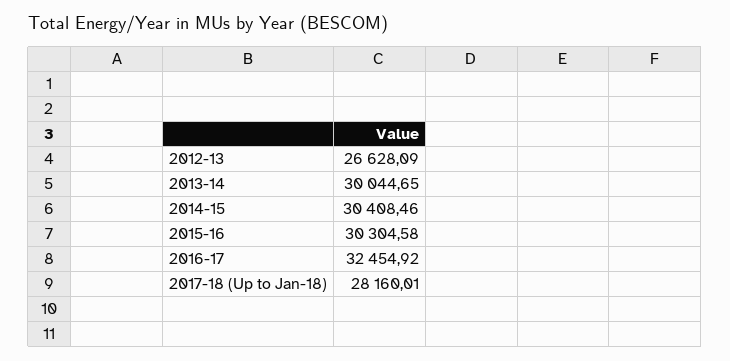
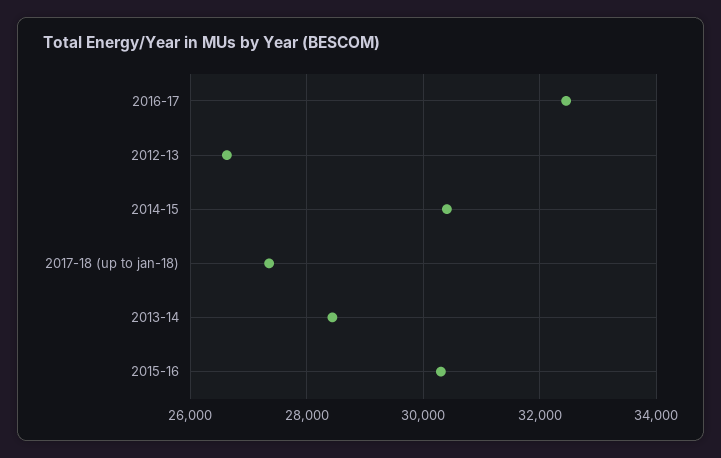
  {
    "2012-13": 26628.09,
-   "2013-14": 30044.65,
+   "2013-14": 28400,
    "2014-15": 30408.46,
    "2015-16": 30304.58,
    "2016-17": 32454.92,
-   "2017-18 (Up to Jan-18)": 28160.01
+   "2017-18 (Up to Jan-18)": 27400
  }

